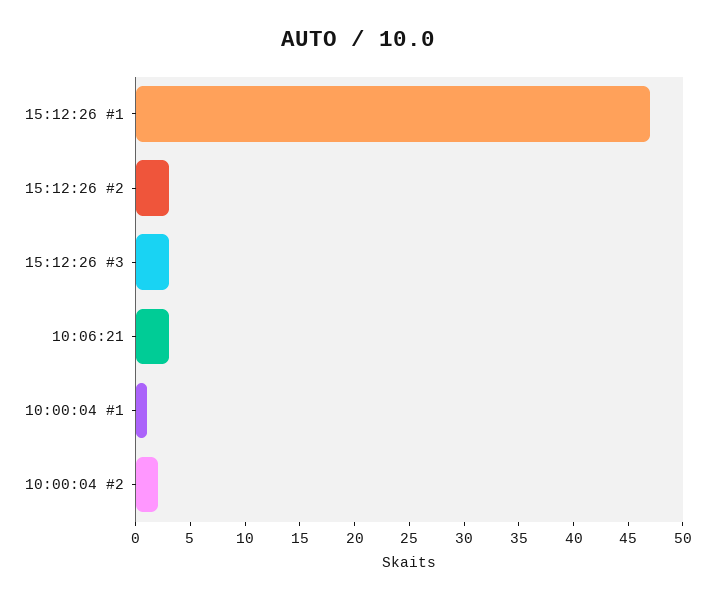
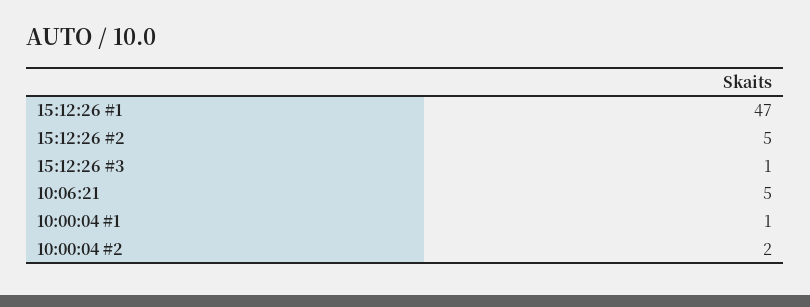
  {
    "15:12:26 #1": 47,
-   "15:12:26 #2": 3,
+   "15:12:26 #2": 5,
-   "15:12:26 #3": 3,
+   "15:12:26 #3": 1,
-   "10:06:21": 3,
+   "10:06:21": 5,
    "10:00:04 #1": 1,
    "10:00:04 #2": 2
  }

